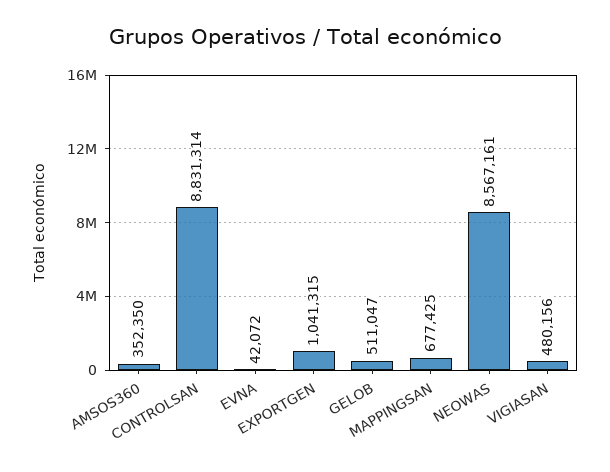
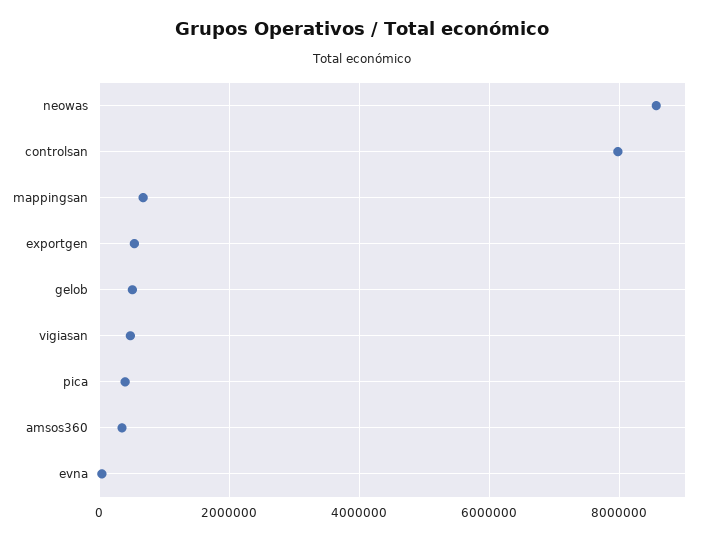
  {
    "AMSOS360": 352350,
-   "CONTROLSAN": 8831314,
+   "CONTROLSAN": 8000000,
    "EVNA": 42072,
-   "EXPORTGEN": 1041315,
+   "EXPORTGEN": 600000,
    "GELOB": 511047,
    "MAPPINGSAN": 677425,
    "NEOWAS": 8567161,
-   "VIGIASAN": 480156
+   "VIGIASAN": 480156,
+   "pica": 400000
  }

